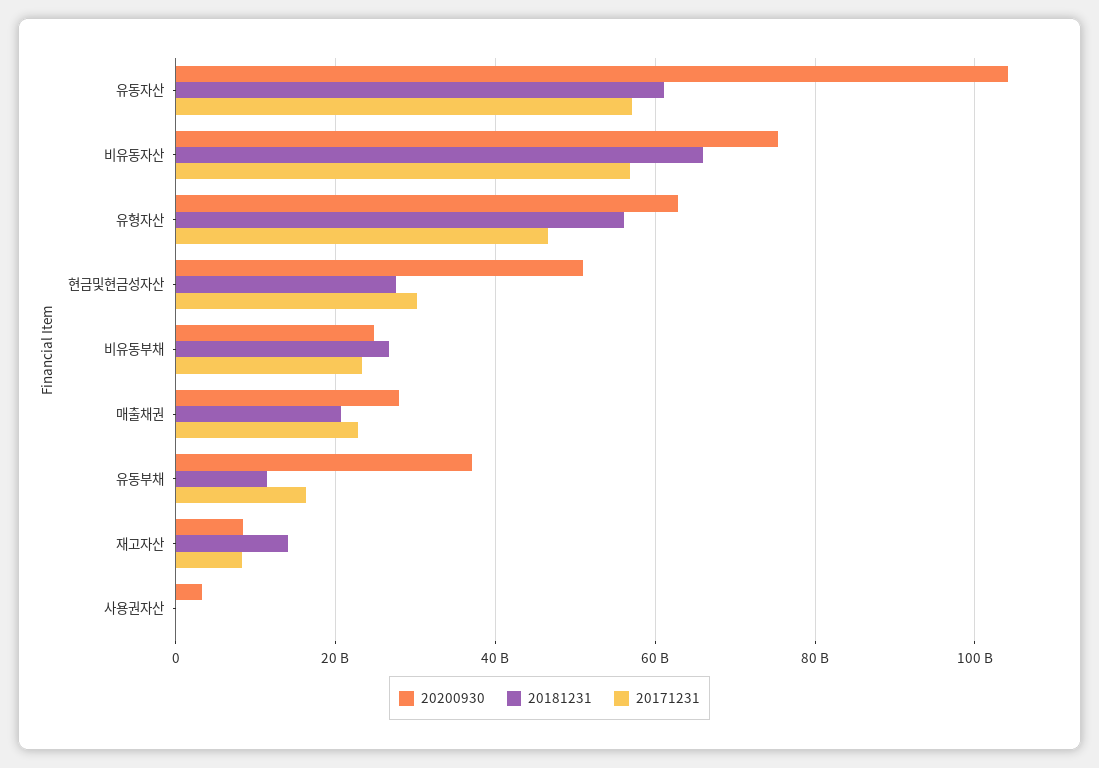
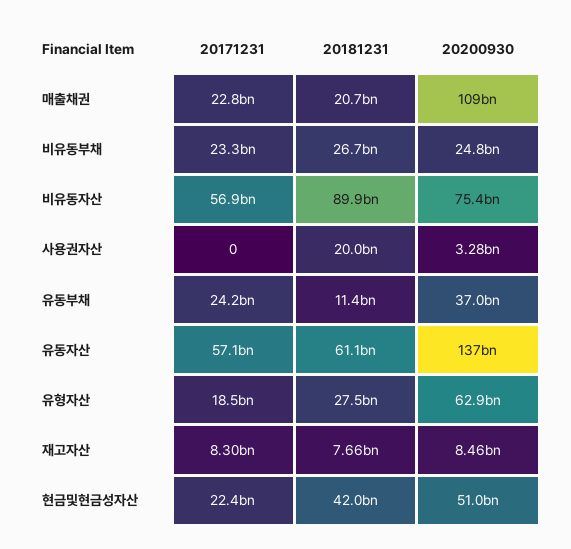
  {
    "20200930": {
-     "유동자산": 104000000000,
+     "유동자산": 137000000000,
      "비유동자산": 75400000000,
      "유형자산": 62900000000,
      "현금및현금성자산": 51000000000,
      "비유동부채": 24800000000,
-     "매출채권": 28000000000,
+     "매출채권": 109000000000,
      "유동부채": 37000000000,
      "재고자산": 8460000000,
      "사용권자산": 3280000000
    },
    "20181231": {
      "유동자산": 61100000000,
-     "비유동자산": 66000000000,
+     "비유동자산": 89900000000,
-     "유형자산": 56000000000,
+     "유형자산": 27500000000,
-     "현금및현금성자산": 28000000000,
+     "현금및현금성자산": 42000000000,
      "비유동부채": 26700000000,
      "매출채권": 20700000000,
      "유동부채": 11400000000,
-     "재고자산": 14000000000,
+     "재고자산": 7660000000,
-     "사용권자산": 0
+     "사용권자산": 20000000000
    },
    "20171231": {
      "유동자산": 57100000000,
      "비유동자산": 56900000000,
-     "유형자산": 46000000000,
+     "유형자산": 18500000000,
-     "현금및현금성자산": 30000000000,
+     "현금및현금성자산": 22400000000,
      "비유동부채": 23300000000,
      "매출채권": 22800000000,
-     "유동부채": 16000000000,
+     "유동부채": 24200000000,
      "재고자산": 8300000000,
      "사용권자산": 0
    }
  }

